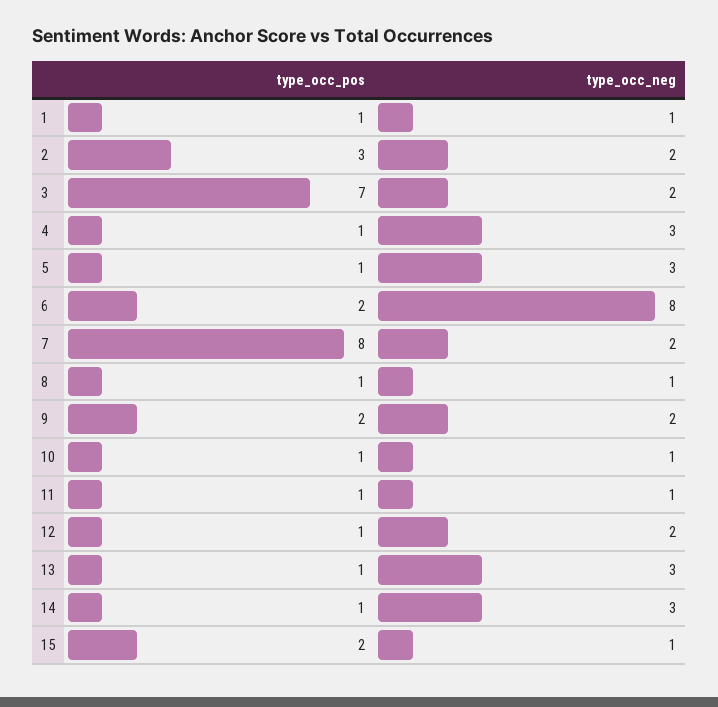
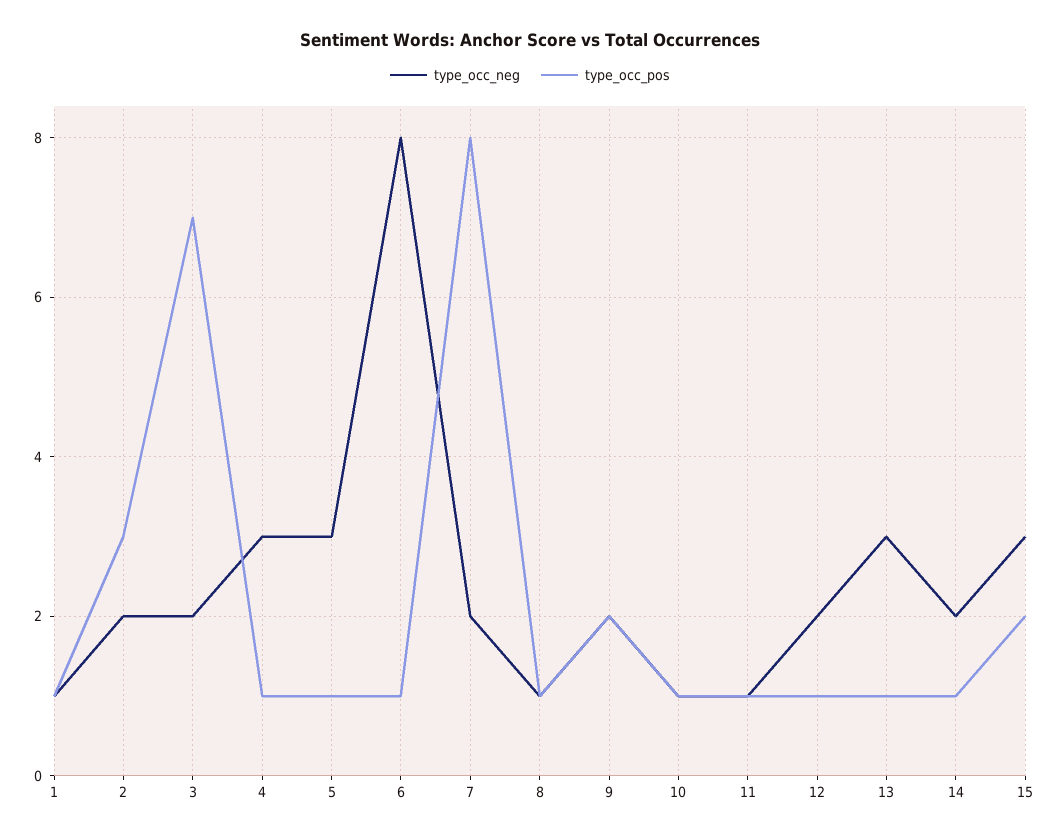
  {
    "type_occ_pos": {
      "1": 1,
      "2": 3,
      "3": 7,
      "4": 1,
      "5": 1,
-     "6": 2,
+     "6": 1,
      "7": 8,
      "8": 1,
      "9": 2,
      "10": 1,
      "11": 1,
      "12": 1,
      "13": 1,
      "14": 1,
      "15": 2
    },
    "type_occ_neg": {
      "1": 1,
      "2": 2,
      "3": 2,
      "4": 3,
      "5": 3,
      "6": 8,
      "7": 2,
      "8": 1,
      "9": 2,
      "10": 1,
      "11": 1,
      "12": 2,
      "13": 3,
-     "14": 3,
+     "14": 2,
-     "15": 1
+     "15": 3
    }
  }

